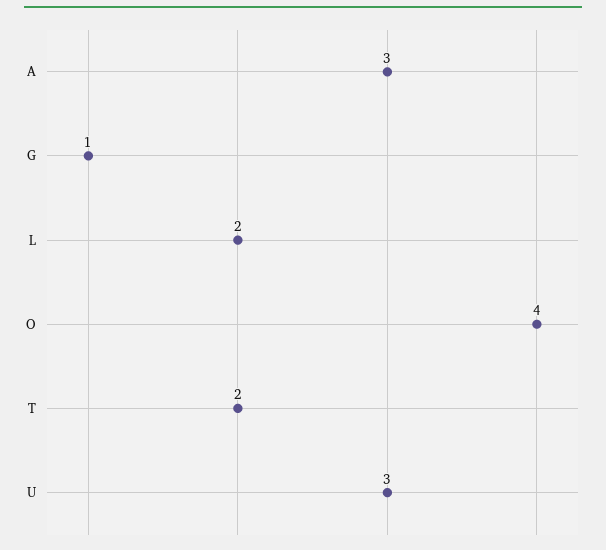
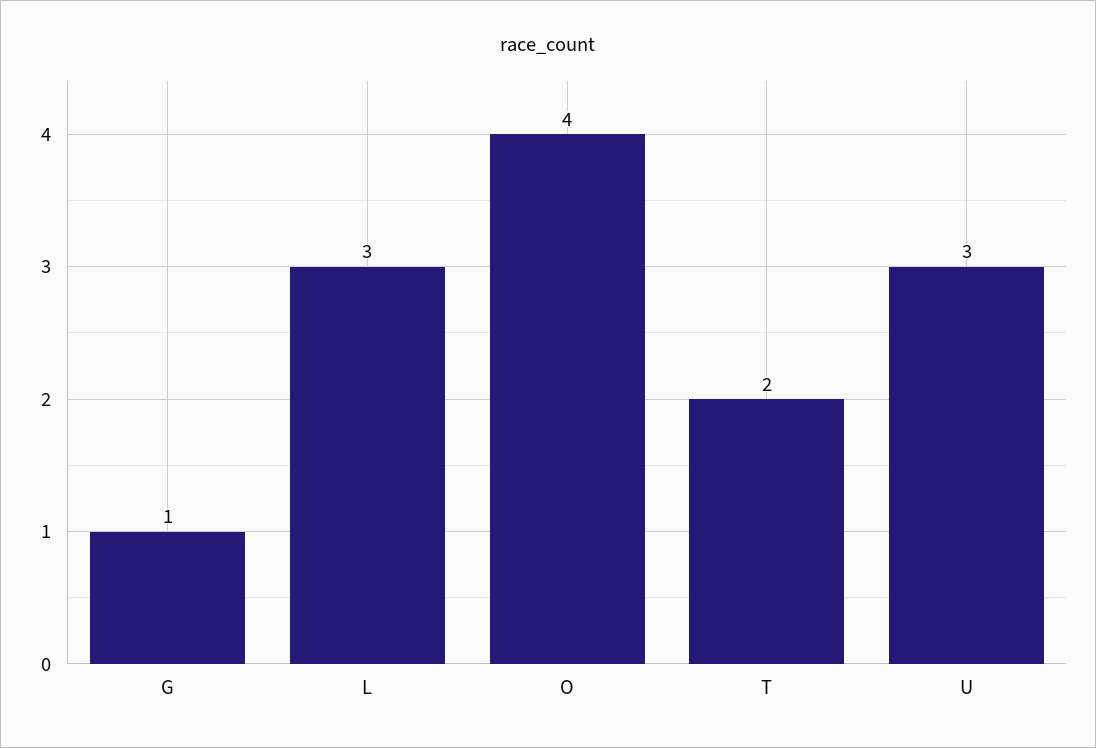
  {
-   "A": 3,
    "G": 1,
-   "L": 2,
+   "L": 3,
    "O": 4,
    "T": 2,
    "U": 3
  }

